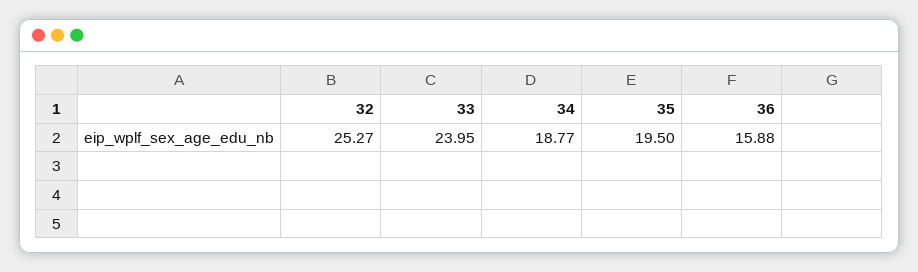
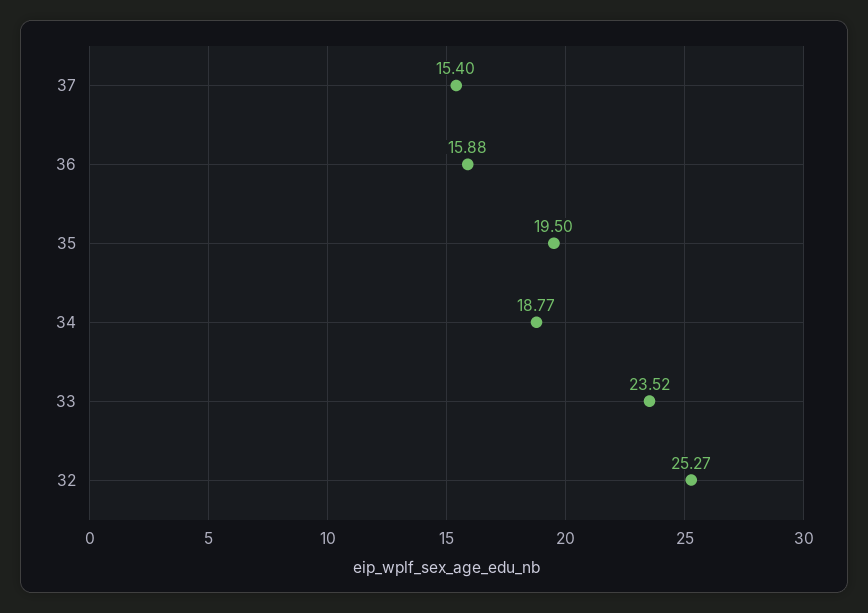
  {
    "32": 25.27,
-   "33": 23.95,
+   "33": 23.52,
    "34": 18.77,
    "35": 19.5,
-   "36": 15.88
+   "36": 15.88,
+   "37": 15.4
  }

